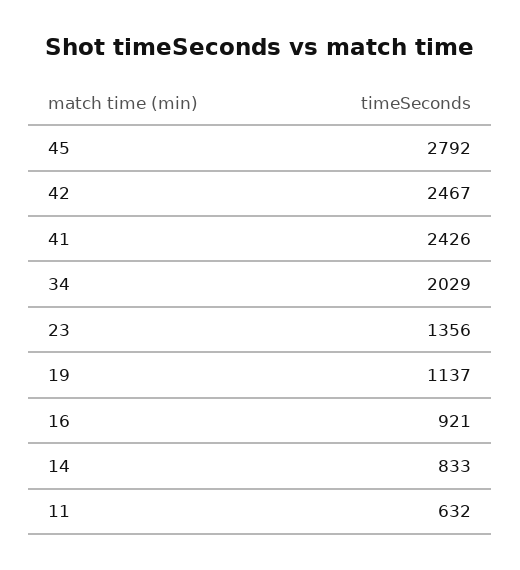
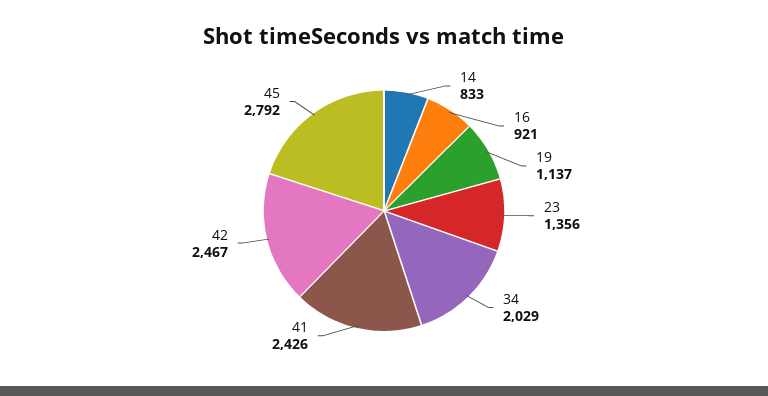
  {
    "45": 2792,
    "42": 2467,
    "41": 2426,
    "34": 2029,
    "23": 1356,
    "19": 1137,
    "16": 921,
-   "14": 833,
+   "14": 833
-   "11": 632
  }

